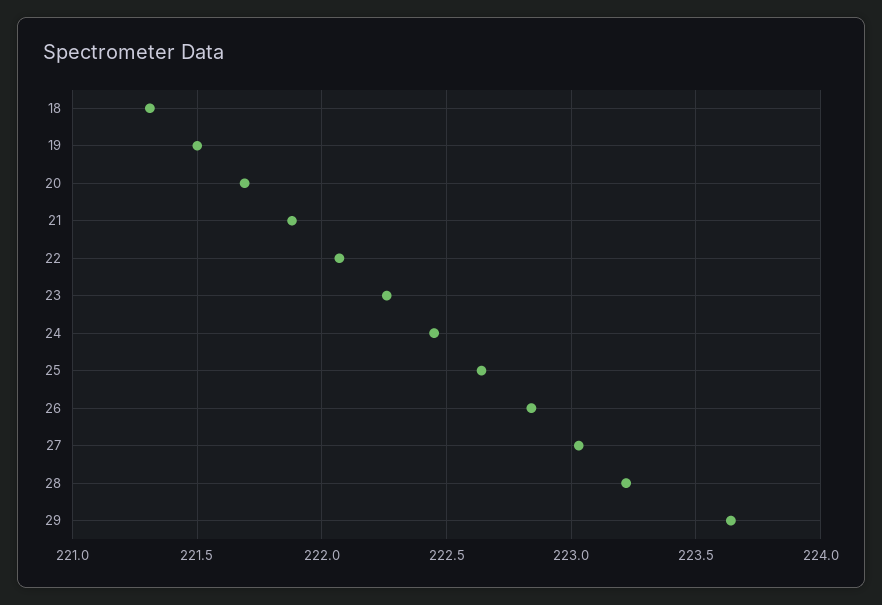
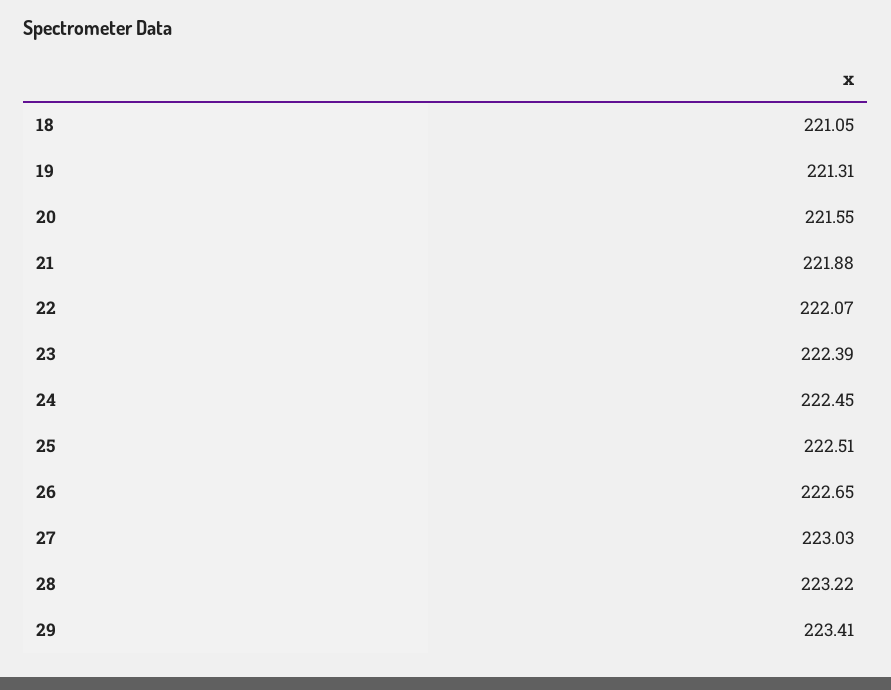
  {
-   "18": 221.3,
+   "18": 221.05,
-   "19": 221.5,
+   "19": 221.31,
-   "20": 221.7,
+   "20": 221.55,
    "21": 221.88,
    "22": 222.07,
-   "23": 222.25,
+   "23": 222.39,
    "24": 222.45,
-   "25": 222.65,
+   "25": 222.51,
-   "26": 222.85,
+   "26": 222.65,
    "27": 223.03,
    "28": 223.22,
-   "29": 223.65
+   "29": 223.41
  }

